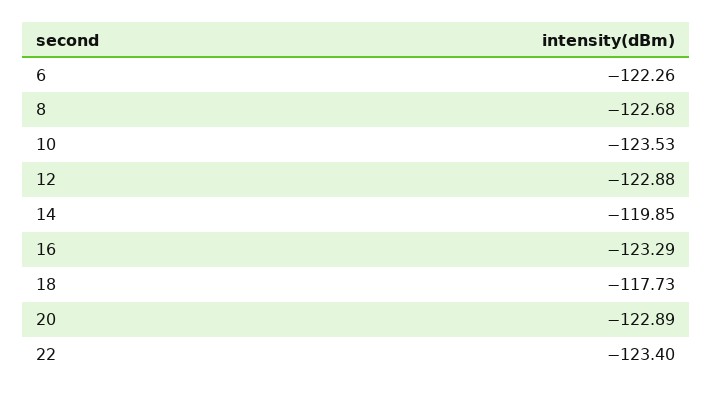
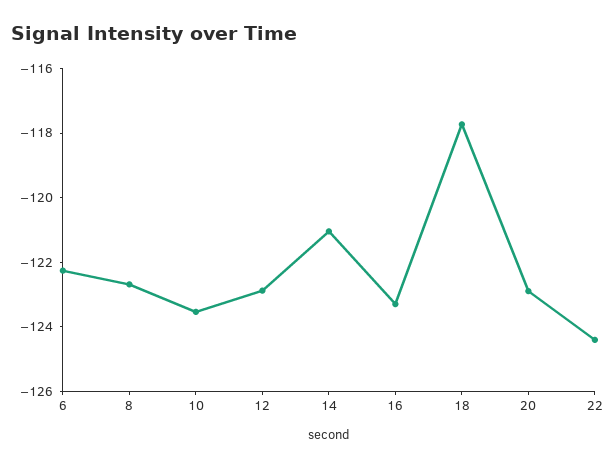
  {
    "6": -122.26,
    "8": -122.68,
    "10": -123.53,
    "12": -122.88,
-   "14": -119.85,
+   "14": -121,
    "16": -123.29,
    "18": -117.73,
    "20": -122.89,
-   "22": -123.4
+   "22": -124.5
  }

